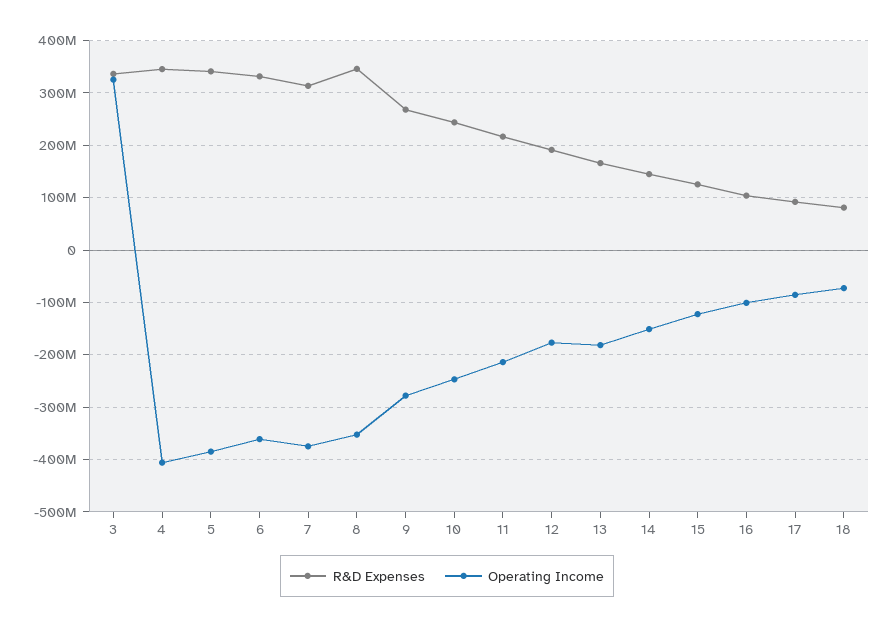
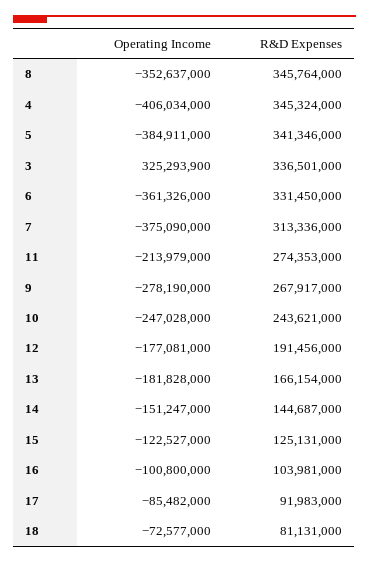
  {
    "R&D Expenses": {
      "3": 336501000,
      "4": 345324000,
      "5": 341346000,
      "6": 331450000,
      "7": 313336000,
      "8": 345764000,
      "9": 267917000,
      "10": 243621000,
-     "11": 220000000,
+     "11": 274353000,
      "12": 191456000,
      "13": 166154000,
      "14": 144687000,
      "15": 125131000,
      "16": 103981000,
      "17": 91983000,
      "18": 81131000
    },
    "Operating Income": {
      "3": 325293900,
      "4": -406034000,
      "5": -384911000,
      "6": -361326000,
      "7": -375090000,
      "8": -352637000,
      "9": -278190000,
      "10": -247028000,
      "11": -213979000,
      "12": -177081000,
      "13": -181828000,
      "14": -151247000,
      "15": -122527000,
      "16": -100800000,
      "17": -85482000,
      "18": -72577000
    }
  }

